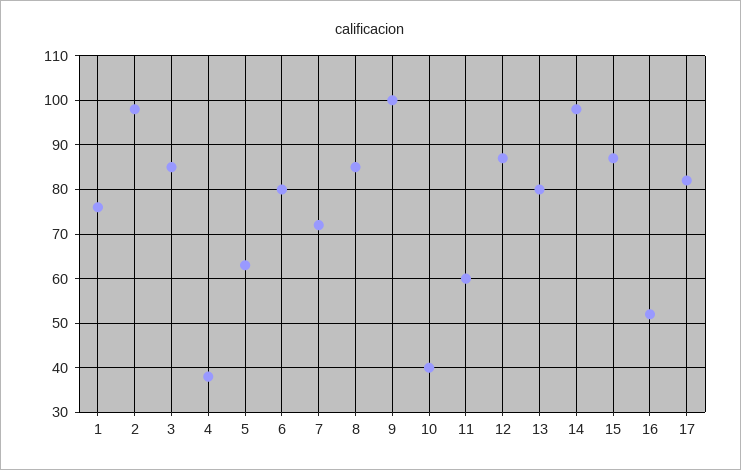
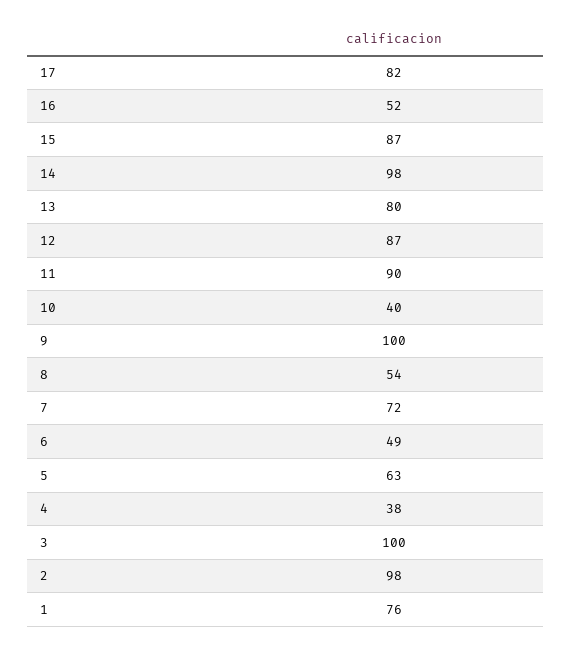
  {
    "1": 76,
    "2": 98,
-   "3": 85,
+   "3": 100,
    "4": 38,
    "5": 63,
-   "6": 80,
+   "6": 49,
    "7": 72,
-   "8": 85,
+   "8": 54,
    "9": 100,
    "10": 40,
-   "11": 60,
+   "11": 90,
    "12": 87,
    "13": 80,
    "14": 98,
    "15": 87,
    "16": 52,
    "17": 82
  }

